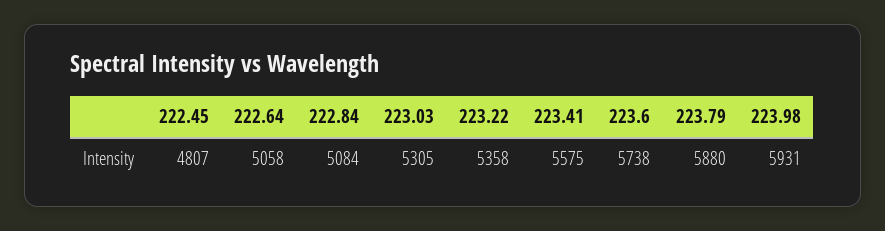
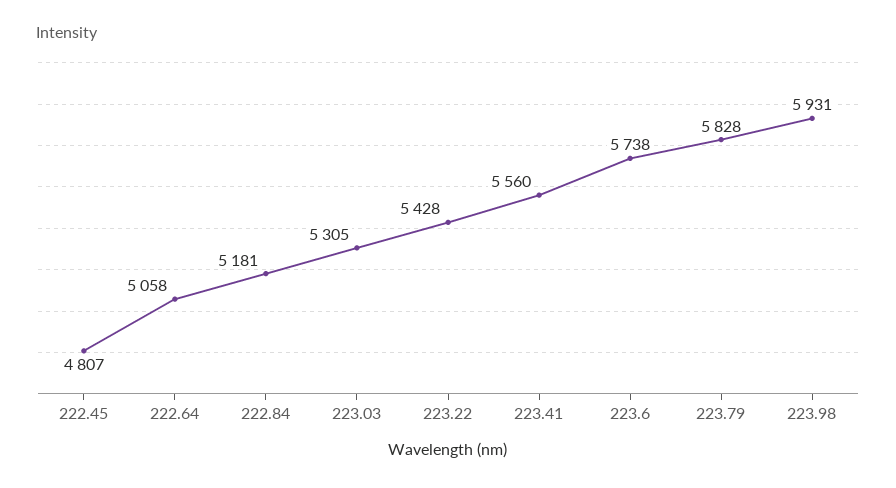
  {
    "222.45": 4807,
    "222.64": 5058,
-   "222.84": 5084,
+   "222.84": 5181,
    "223.03": 5305,
-   "223.22": 5358,
+   "223.22": 5428,
-   "223.41": 5575,
+   "223.41": 5560,
    "223.6": 5738,
-   "223.79": 5880,
+   "223.79": 5828,
    "223.98": 5931
  }

